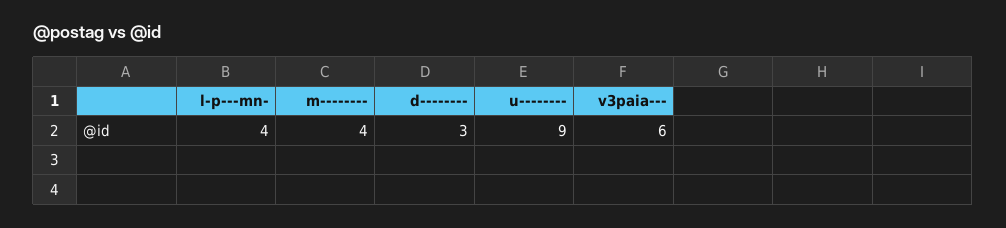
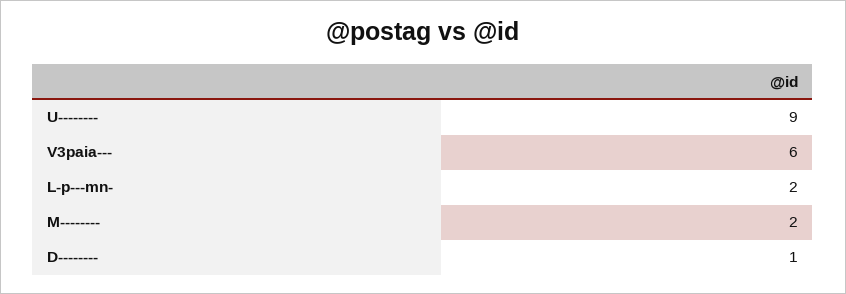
  {
-   "l-p---mn-": 4,
+   "l-p---mn-": 2,
-   "m--------": 4,
+   "m--------": 2,
-   "d--------": 3,
+   "d--------": 1,
    "u--------": 9,
    "v3paia---": 6
  }

